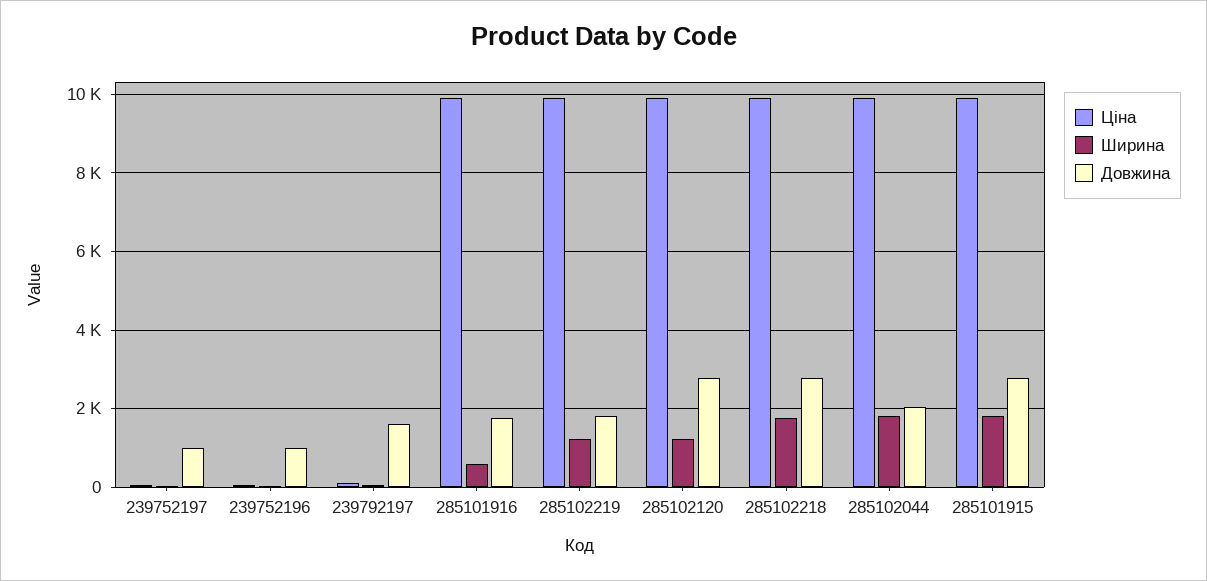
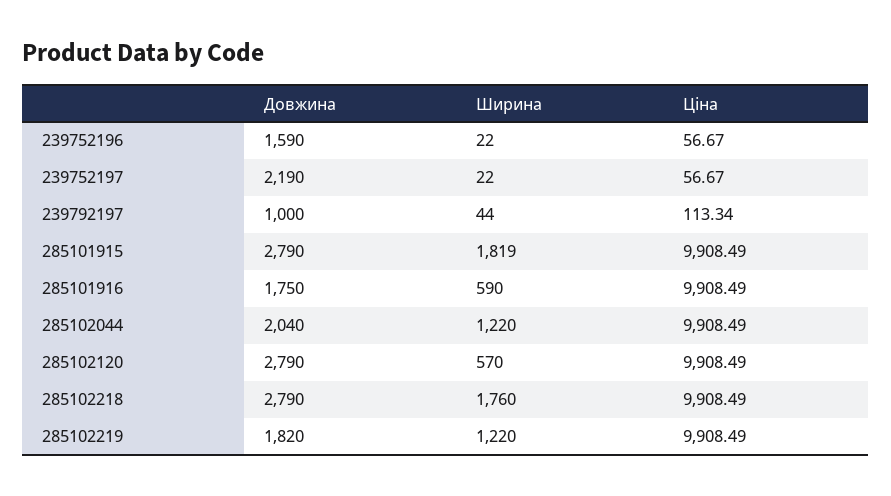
  {
    "Ціна": {
      "239752197": 56.67,
      "239752196": 56.67,
      "239792197": 113.34,
      "285101916": 9908.49,
      "285102219": 9908.49,
      "285102120": 9908.49,
      "285102218": 9908.49,
      "285102044": 9908.49,
      "285101915": 9908.49
    },
    "Ширина": {
      "239752197": 22,
      "239752196": 22,
      "239792197": 44,
      "285101916": 590,
      "285102219": 1220,
-     "285102120": 1200,
+     "285102120": 570,
      "285102218": 1760,
-     "285102044": 1800,
+     "285102044": 1220,
      "285101915": 1819
    },
    "Довжина": {
-     "239752197": 1000,
+     "239752197": 2190,
-     "239752196": 1000,
+     "239752196": 1590,
-     "239792197": 1600,
+     "239792197": 1000,
      "285101916": 1750,
      "285102219": 1820,
      "285102120": 2790,
      "285102218": 2790,
      "285102044": 2040,
      "285101915": 2790
    }
  }

